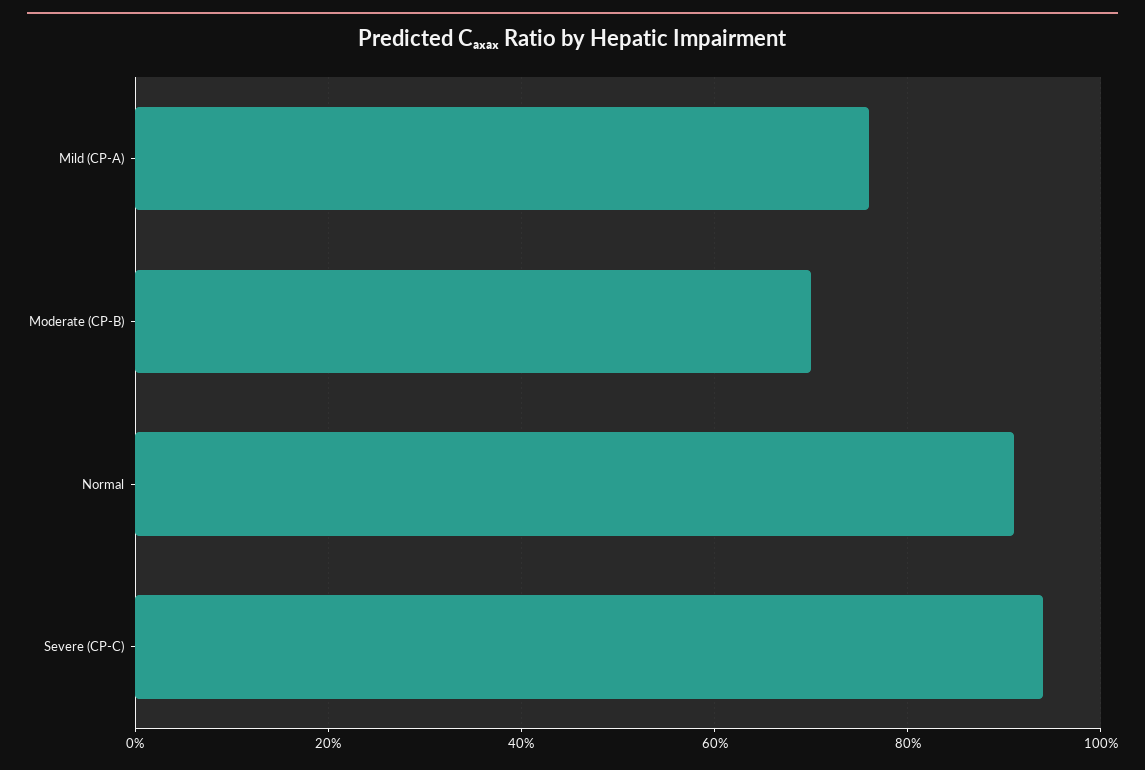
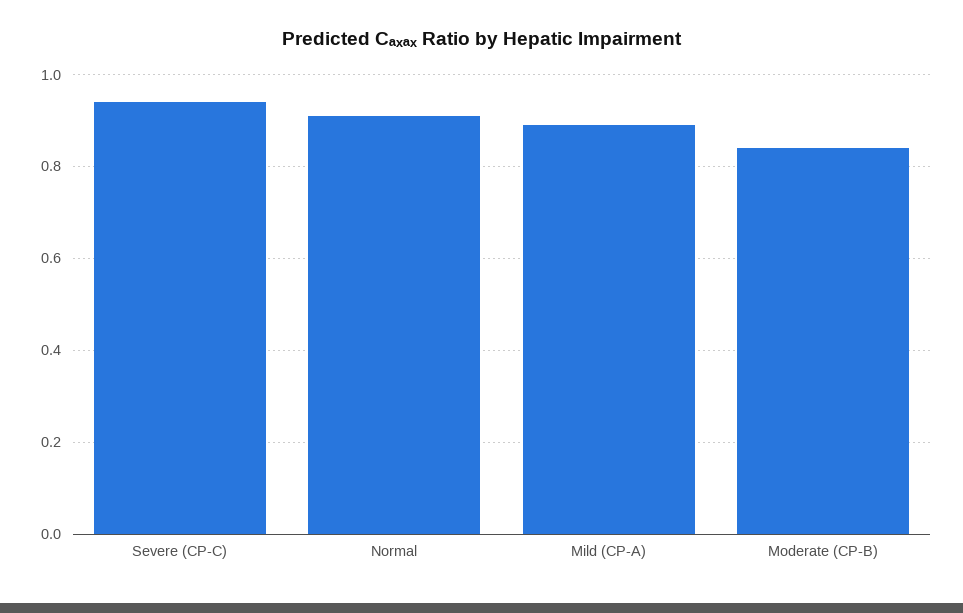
  {
-   "Mild (CP-A)": 0.75,
+   "Mild (CP-A)": 0.9,
-   "Moderate (CP-B)": 0.7,
+   "Moderate (CP-B)": 0.85,
    "Normal": 0.9,
    "Severe (CP-C)": 0.95
  }

